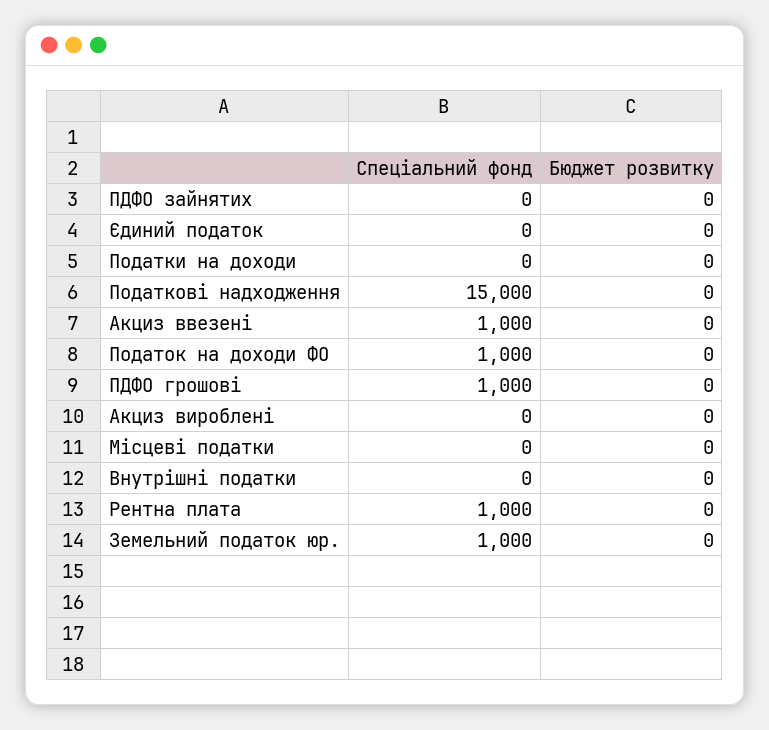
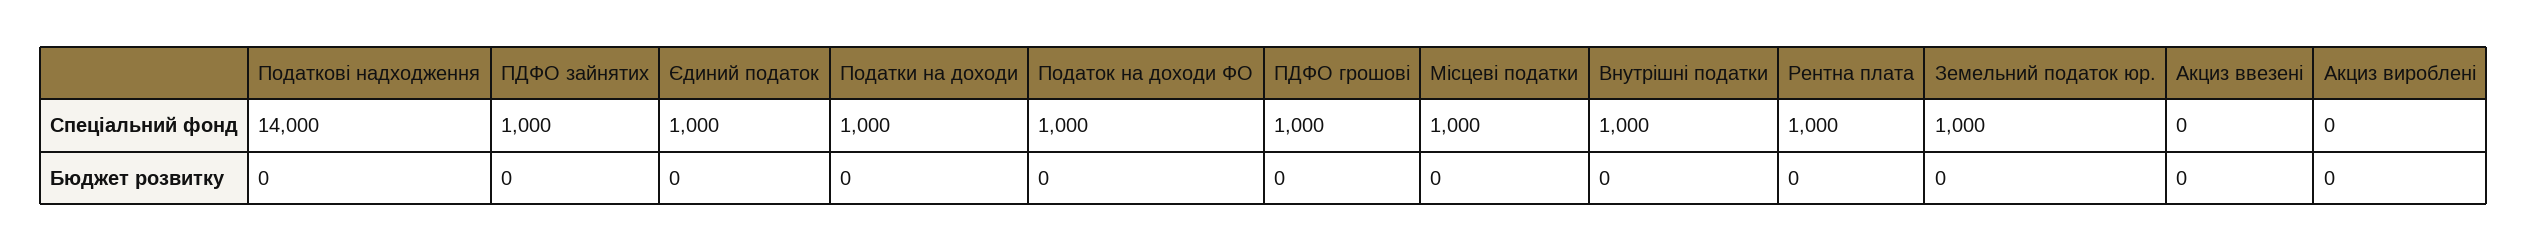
  {
    "Спеціальний фонд": {
-     "ПДФО зайнятих": 0,
+     "ПДФО зайнятих": 1000,
-     "Єдиний податок": 0,
+     "Єдиний податок": 1000,
-     "Податки на доходи": 0,
+     "Податки на доходи": 1000,
-     "Податкові надходження": 15000,
+     "Податкові надходження": 14000,
-     "Акциз ввезені": 1000,
+     "Акциз ввезені": 0,
      "Податок на доходи ФО": 1000,
      "ПДФО грошові": 1000,
      "Акциз вироблені": 0,
-     "Місцеві податки": 0,
+     "Місцеві податки": 1000,
-     "Внутрішні податки": 0,
+     "Внутрішні податки": 1000,
      "Рентна плата": 1000,
      "Земельний податок юр.": 1000
    },
    "Бюджет розвитку": {
      "ПДФО зайнятих": 0,
      "Єдиний податок": 0,
      "Податки на доходи": 0,
      "Податкові надходження": 0,
      "Акциз ввезені": 0,
      "Податок на доходи ФО": 0,
      "ПДФО грошові": 0,
      "Акциз вироблені": 0,
      "Місцеві податки": 0,
      "Внутрішні податки": 0,
      "Рентна плата": 0,
      "Земельний податок юр.": 0
    }
  }

